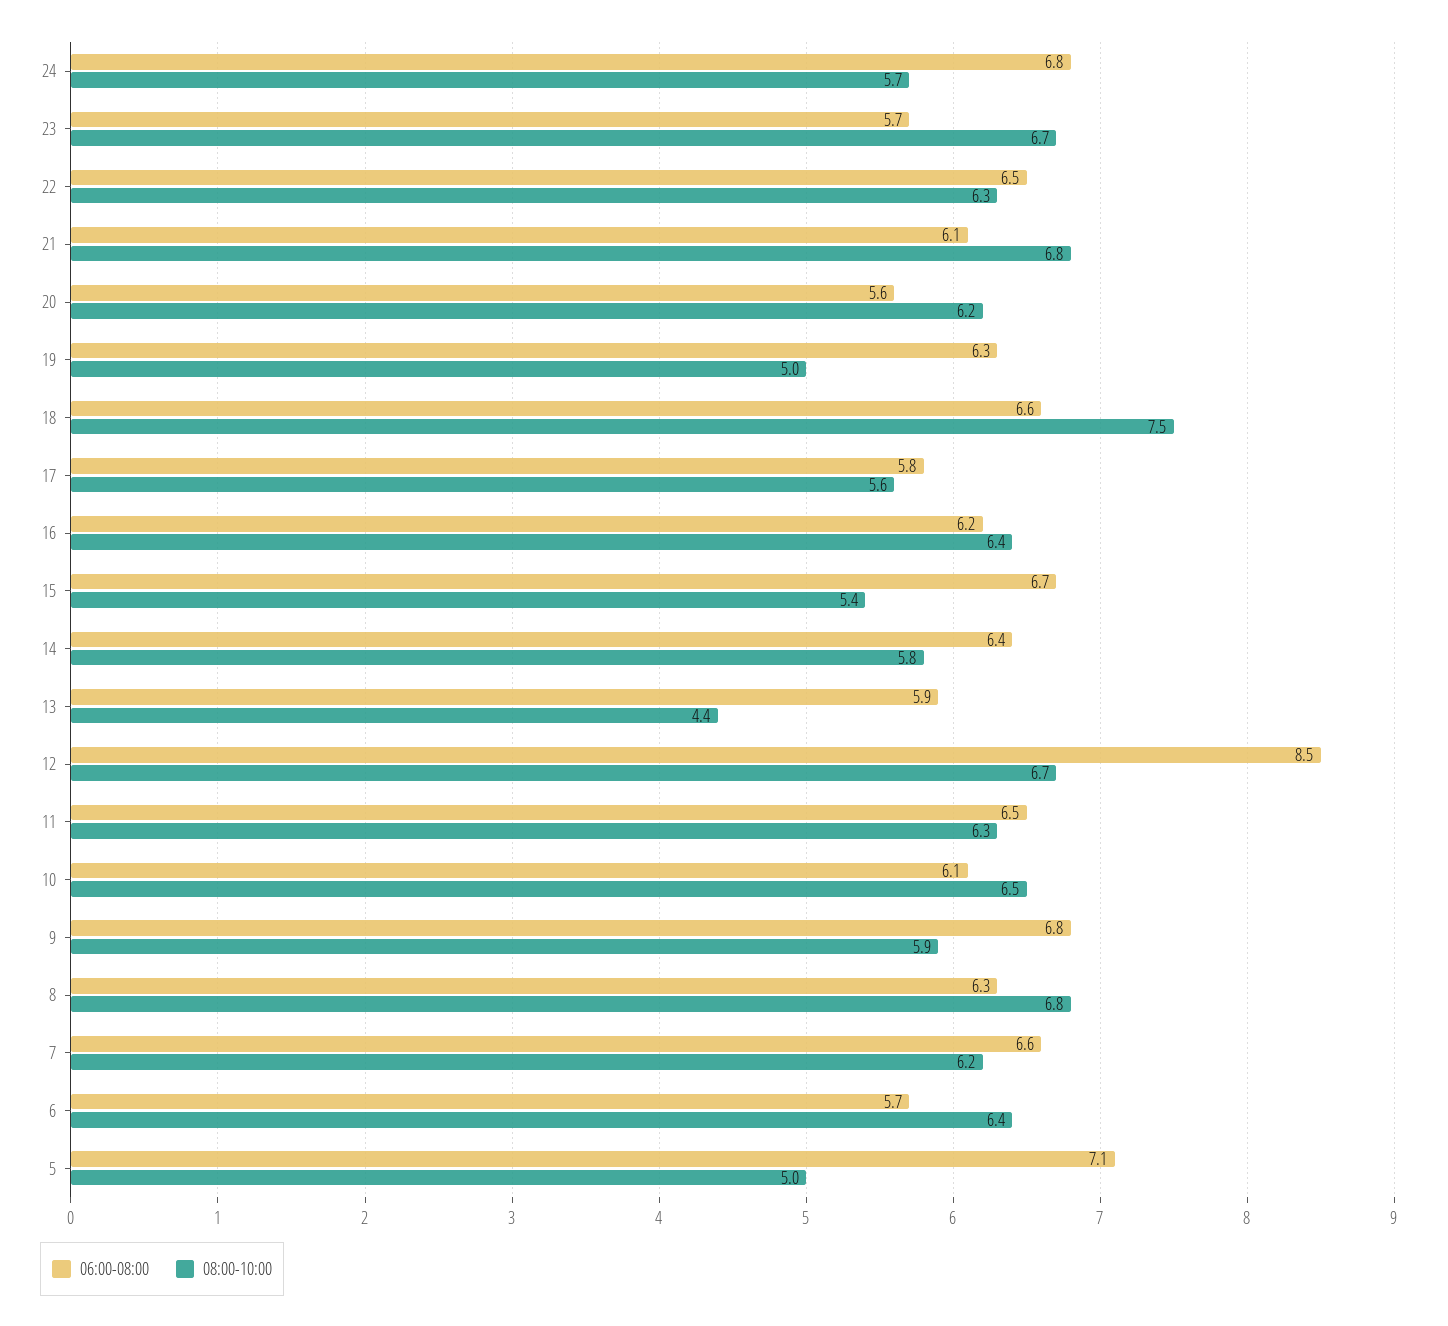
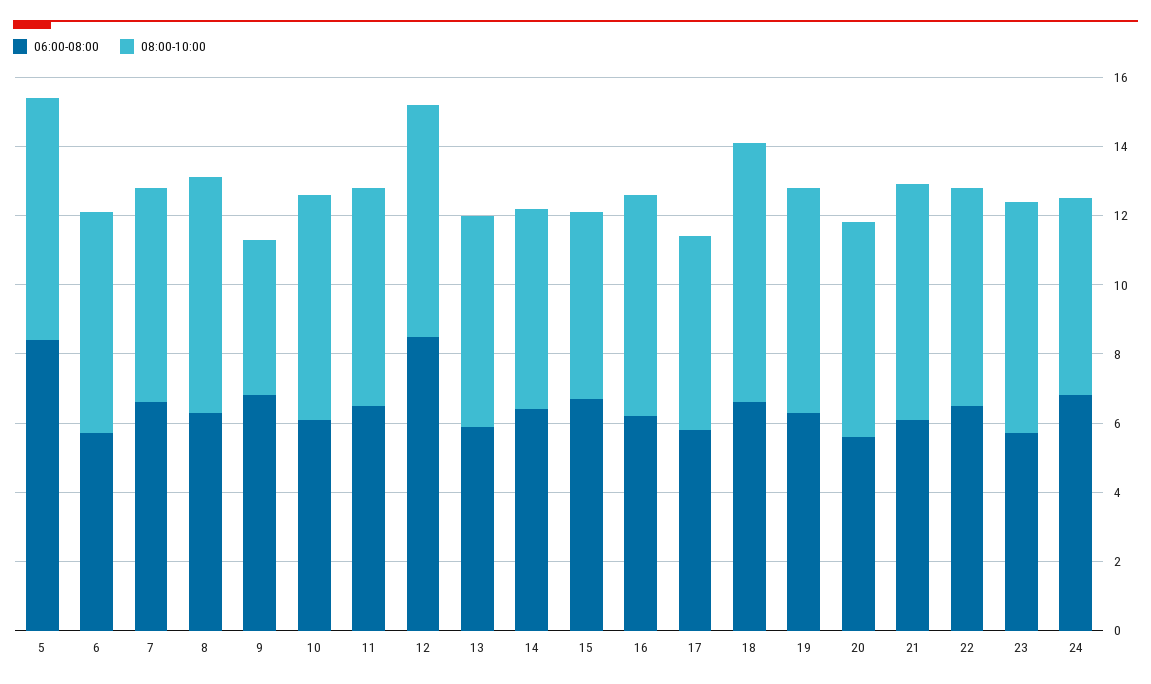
  {
    "06:00-08:00": {
      "24": 6.8,
      "23": 5.7,
      "22": 6.5,
      "21": 6.1,
      "20": 5.6,
      "19": 6.3,
      "18": 6.6,
      "17": 5.8,
      "16": 6.2,
      "15": 6.7,
      "14": 6.4,
      "13": 5.9,
      "12": 8.5,
      "11": 6.5,
      "10": 6.1,
      "9": 6.8,
      "8": 6.3,
      "7": 6.6,
      "6": 5.7,
-     "5": 7.1
+     "5": 8.5
    },
    "08:00-10:00": {
      "24": 5.7,
      "23": 6.7,
      "22": 6.3,
      "21": 6.8,
      "20": 6.2,
-     "19": 5,
+     "19": 6.5,
      "18": 7.5,
      "17": 5.6,
      "16": 6.4,
      "15": 5.4,
      "14": 5.8,
-     "13": 4.4,
+     "13": 6,
      "12": 6.7,
      "11": 6.3,
      "10": 6.5,
-     "9": 5.9,
+     "9": 4.5,
      "8": 6.8,
      "7": 6.2,
      "6": 6.4,
-     "5": 5
+     "5": 7
    }
  }

